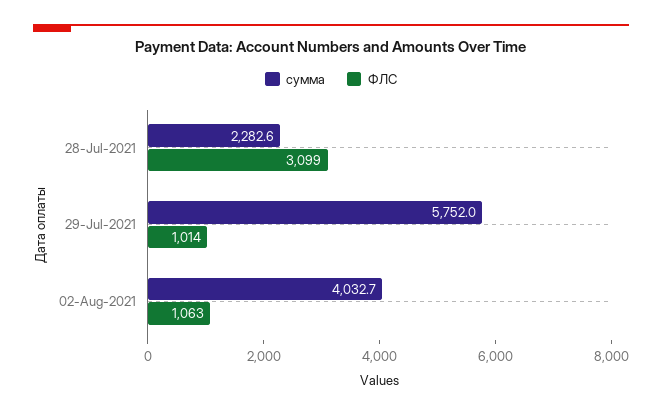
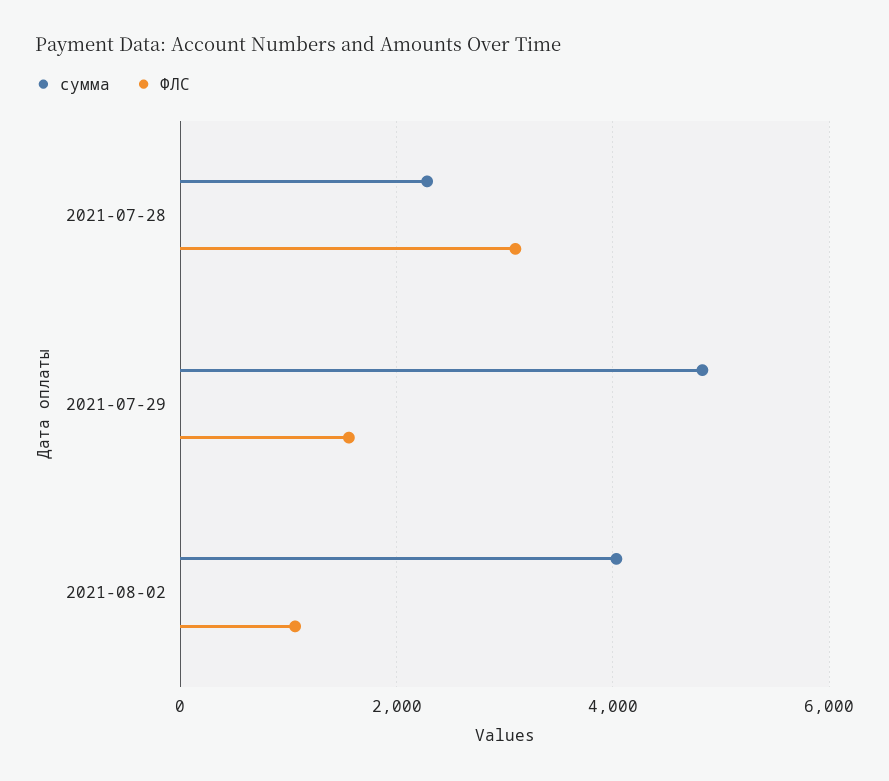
  {
    "сумма": {
      "28-Jul-2021": 2282.6,
-     "29-Jul-2021": 5752,
+     "29-Jul-2021": 4800,
      "02-Aug-2021": 4032.7
    },
    "ФЛС": {
      "28-Jul-2021": 3099,
-     "29-Jul-2021": 1014,
+     "29-Jul-2021": 1600,
      "02-Aug-2021": 1063
    }
  }

